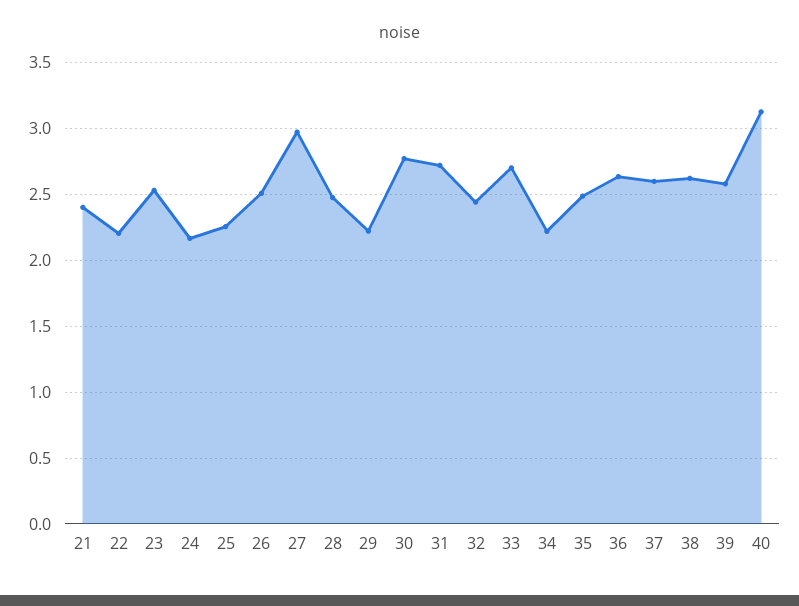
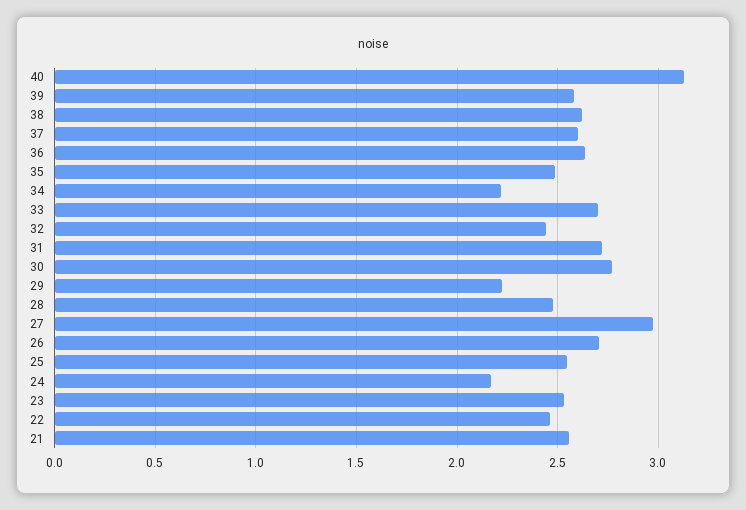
  {
-   "21": 2.4,
+   "21": 2.55,
-   "22": 2.2,
+   "22": 2.45,
    "23": 2.55,
    "24": 2.15,
-   "25": 2.25,
+   "25": 2.55,
-   "26": 2.5,
+   "26": 2.7,
    "27": 2.95,
    "28": 2.5,
    "29": 2.2,
    "30": 2.75,
    "31": 2.7,
    "32": 2.45,
    "33": 2.7,
    "34": 2.2,
    "35": 2.5,
    "36": 2.65,
    "37": 2.6,
    "38": 2.6,
    "39": 2.6,
    "40": 3.15
  }

